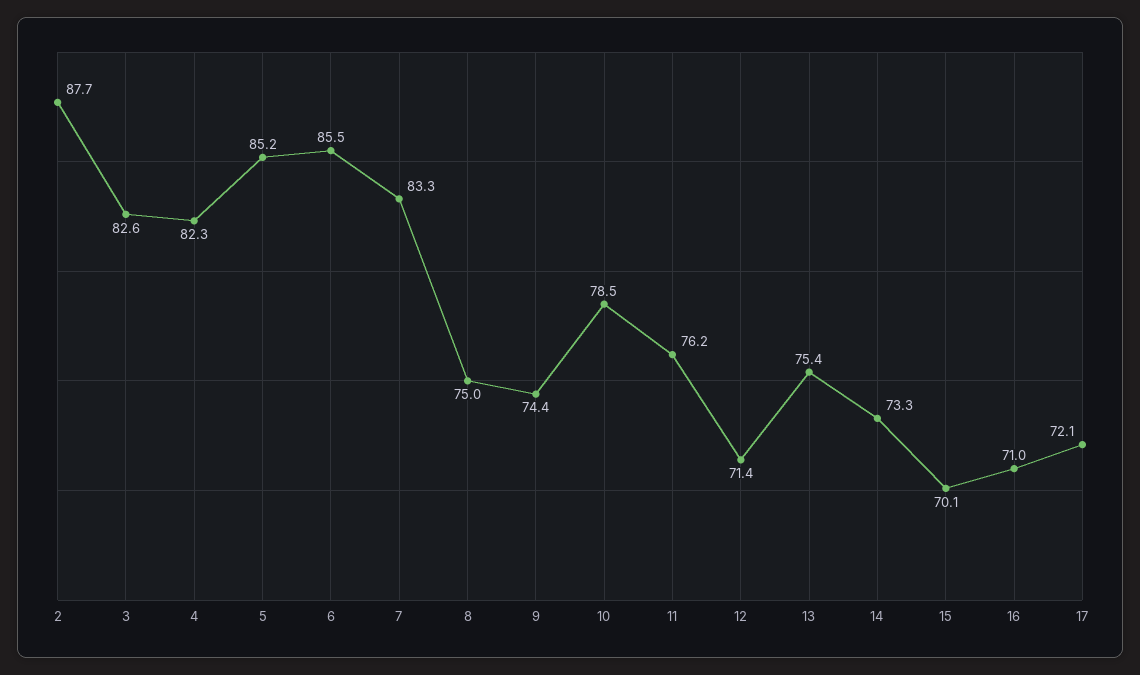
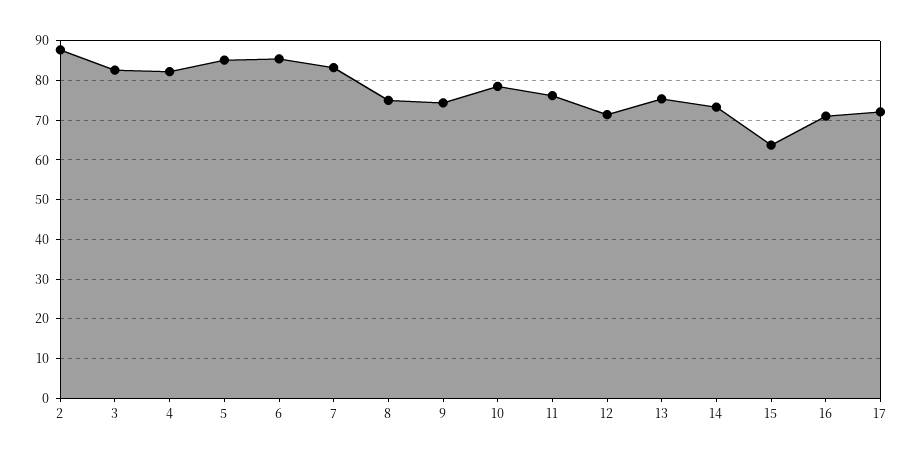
  {
    "2": 87.7,
    "3": 82.6,
    "4": 82.3,
    "5": 85.2,
    "6": 85.5,
    "7": 83.3,
    "8": 75,
    "9": 74.4,
    "10": 78.5,
    "11": 76.2,
    "12": 71.4,
    "13": 75.4,
    "14": 73.3,
-   "15": 70.1,
+   "15": 64,
    "16": 71,
    "17": 72.1
  }

